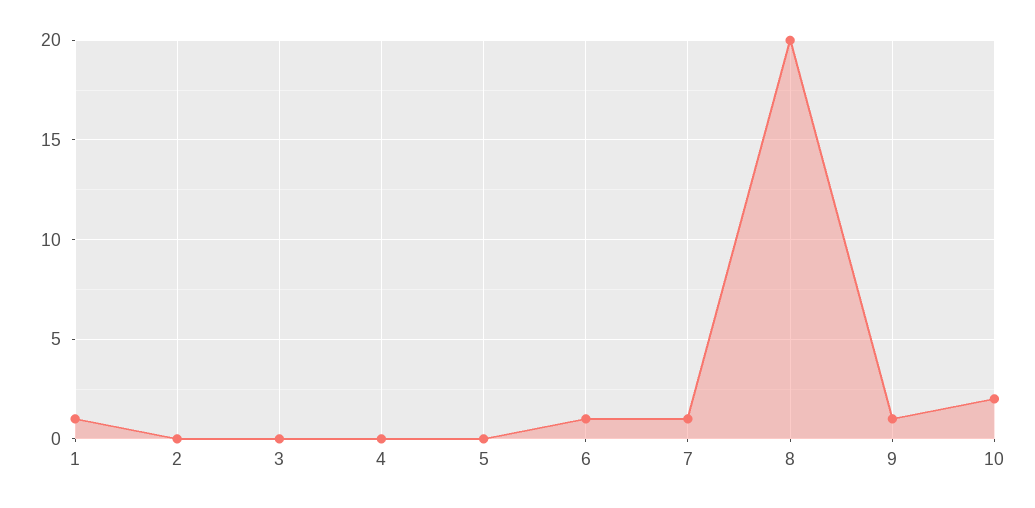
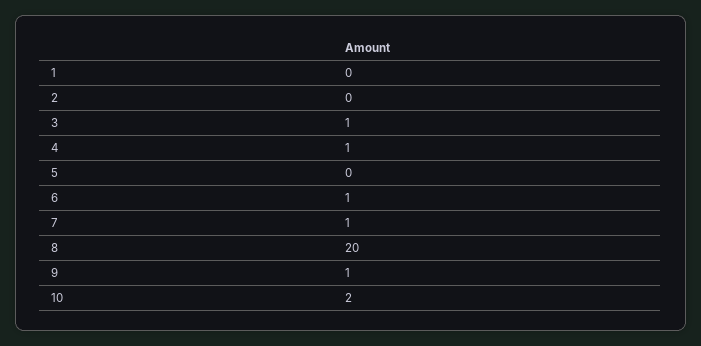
  {
-   "1": 1,
+   "1": 0,
    "2": 0,
-   "3": 0,
+   "3": 1,
-   "4": 0,
+   "4": 1,
    "5": 0,
    "6": 1,
    "7": 1,
    "8": 20,
    "9": 1,
    "10": 2
  }

